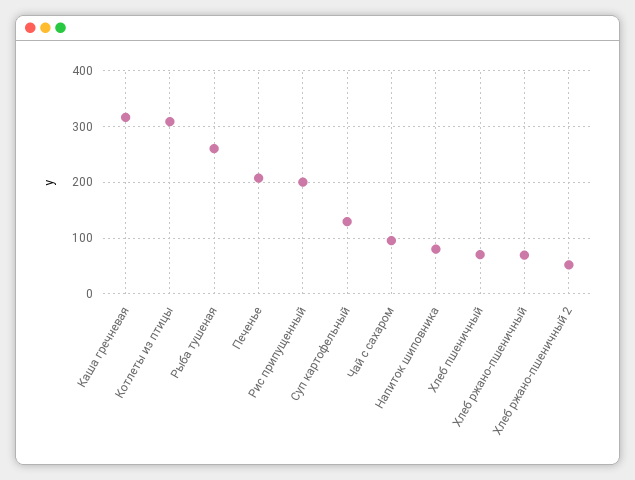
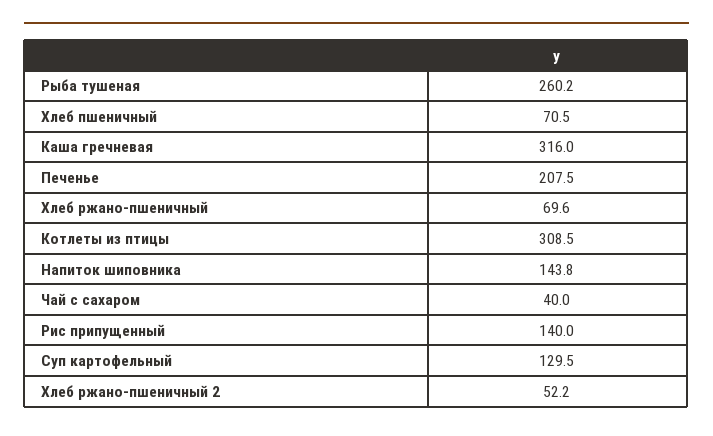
  {
    "Каша гречневая": 316,
    "Котлеты из птицы": 308.5,
    "Рыба тушеная": 260.2,
    "Печенье": 207.5,
-   "Рис припущенный": 200,
+   "Рис припущенный": 140,
    "Суп картофельный": 129.5,
-   "Чай с сахаром": 100,
+   "Чай с сахаром": 40,
-   "Напиток шиповника": 80,
+   "Напиток шиповника": 143.8,
    "Хлеб пшеничный": 70.5,
    "Хлеб ржано-пшеничный": 69.6,
    "Хлеб ржано-пшеничный 2": 52.2
  }

